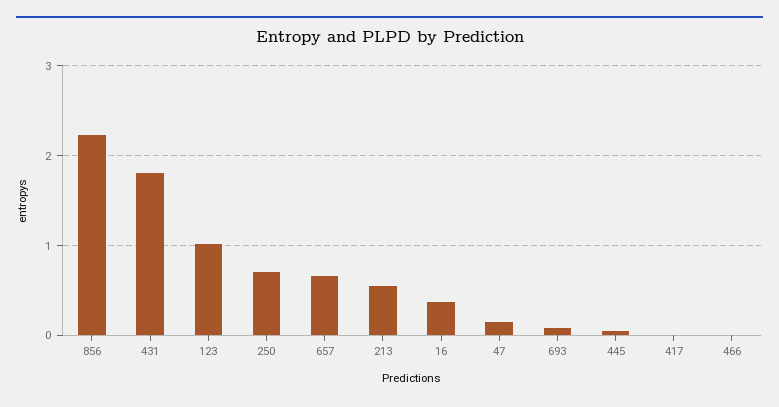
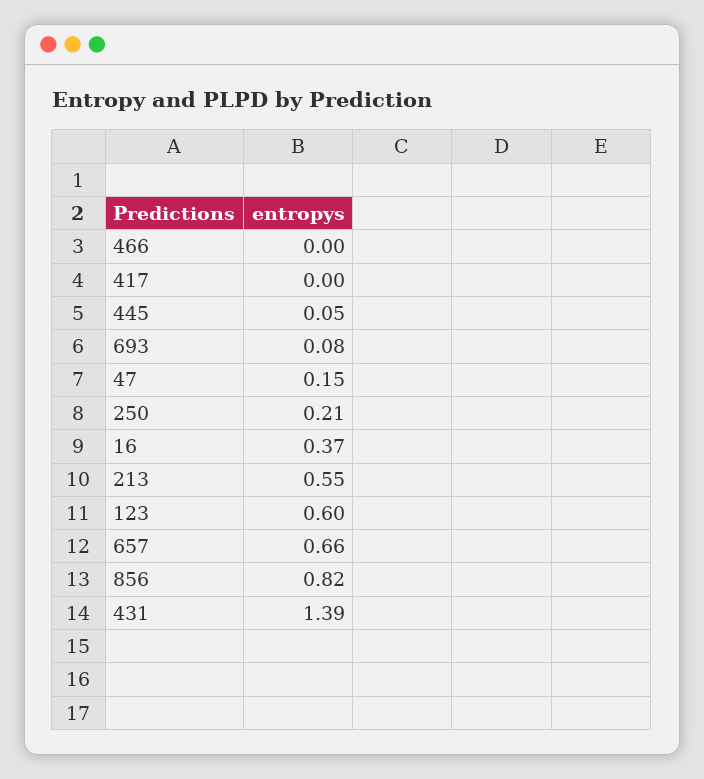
  {
-   "856": 2.2,
+   "856": 0.82,
-   "431": 1.8,
+   "431": 1.39,
-   "123": 1,
+   "123": 0.6,
-   "250": 0.7,
+   "250": 0.21,
    "657": 0.66,
    "213": 0.55,
    "16": 0.37,
    "47": 0.15,
    "693": 0.08,
    "445": 0.05,
    "417": 0,
    "466": 0
  }

